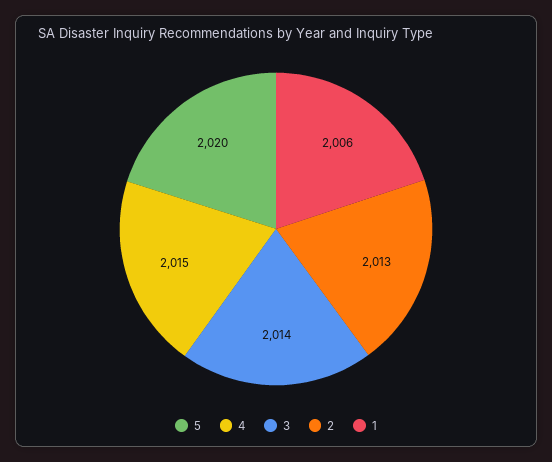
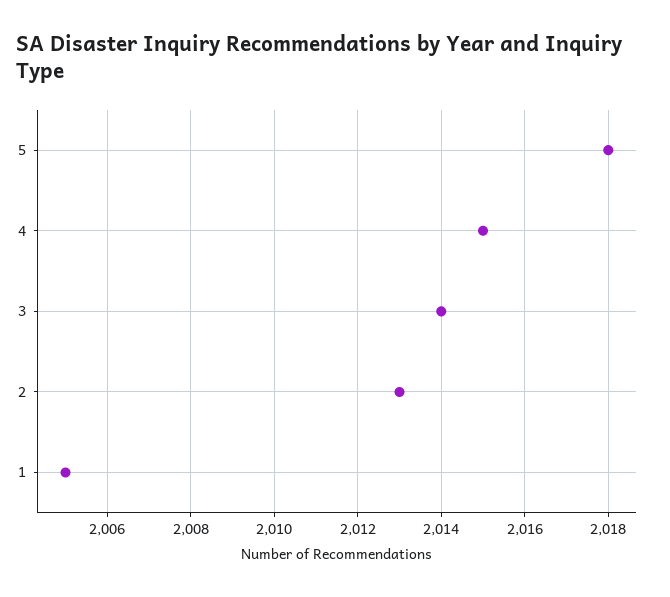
  {
-   "5": 2020,
+   "5": 2018,
    "4": 2015,
    "3": 2014,
    "2": 2013,
-   "1": 2006
+   "1": 2005
  }

